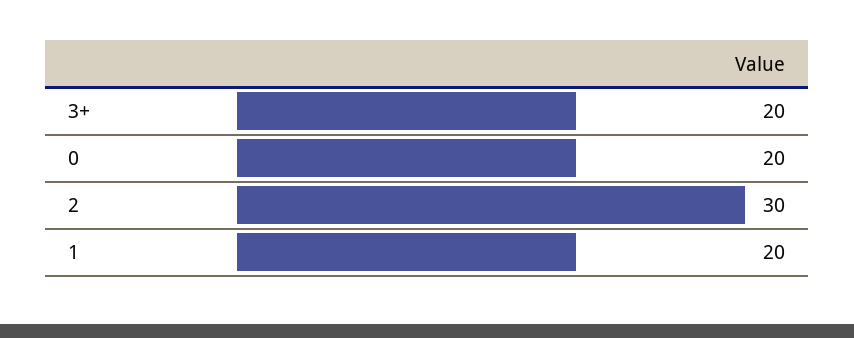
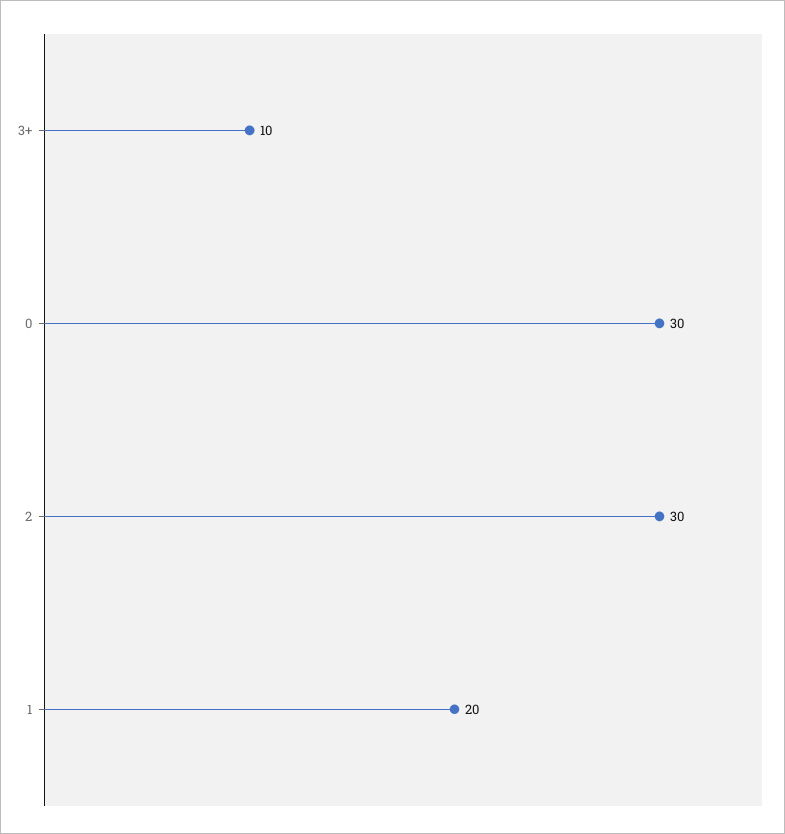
  {
-   "3+": 20,
+   "3+": 10,
-   "0": 20,
+   "0": 30,
    "2": 30,
    "1": 20
  }

